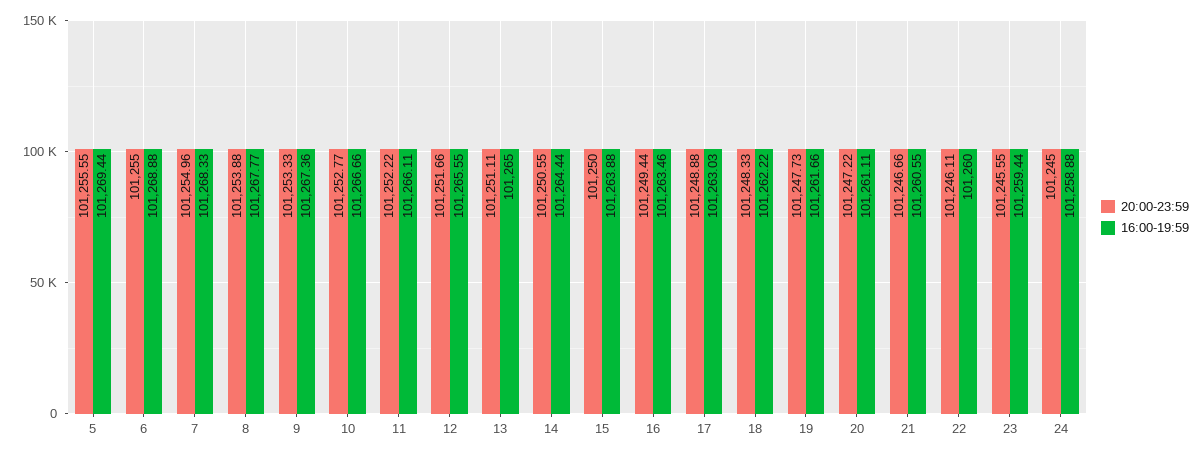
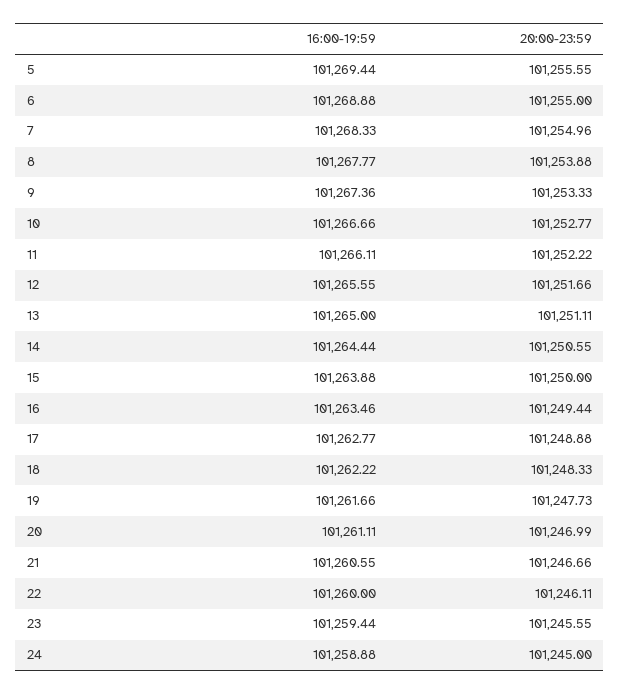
  {
    "20:00-23:59": {
      "5": 101255.55,
      "6": 101255,
      "7": 101254.96,
      "8": 101253.88,
      "9": 101253.33,
      "10": 101252.77,
      "11": 101252.22,
      "12": 101251.66,
      "13": 101251.11,
      "14": 101250.55,
      "15": 101250,
      "16": 101249.44,
      "17": 101248.88,
      "18": 101248.33,
      "19": 101247.73,
-     "20": 101247.22,
+     "20": 101246.99,
      "21": 101246.66,
      "22": 101246.11,
      "23": 101245.55,
      "24": 101245
    },
    "16:00-19:59": {
      "5": 101269.44,
      "6": 101268.88,
      "7": 101268.33,
      "8": 101267.77,
      "9": 101267.36,
      "10": 101266.66,
      "11": 101266.11,
      "12": 101265.55,
      "13": 101265,
      "14": 101264.44,
      "15": 101263.88,
      "16": 101263.46,
-     "17": 101263.03,
+     "17": 101262.77,
      "18": 101262.22,
      "19": 101261.66,
      "20": 101261.11,
      "21": 101260.55,
      "22": 101260,
      "23": 101259.44,
      "24": 101258.88
    }
  }

